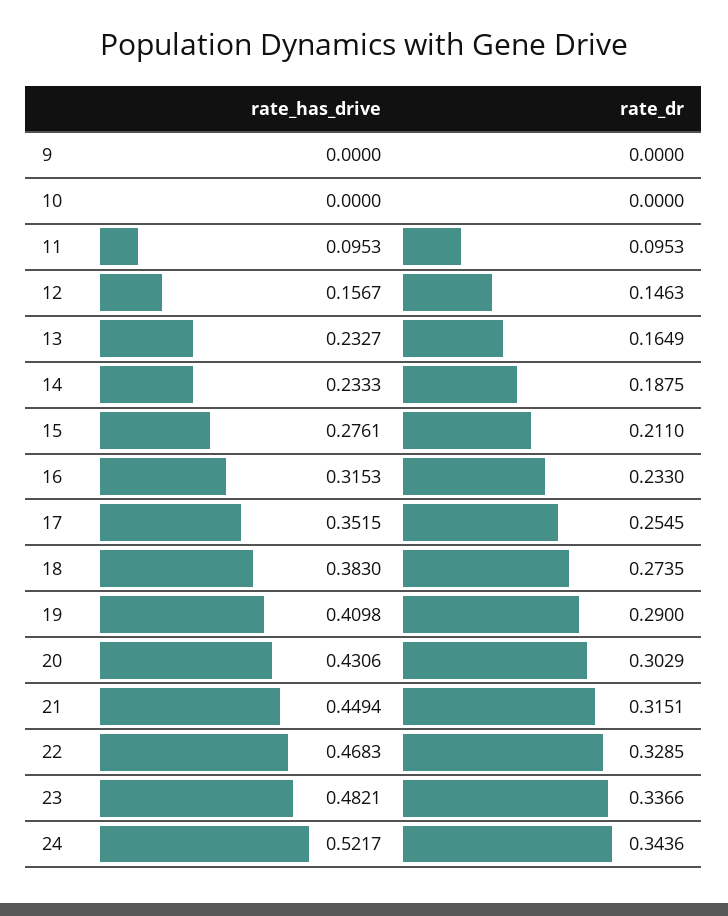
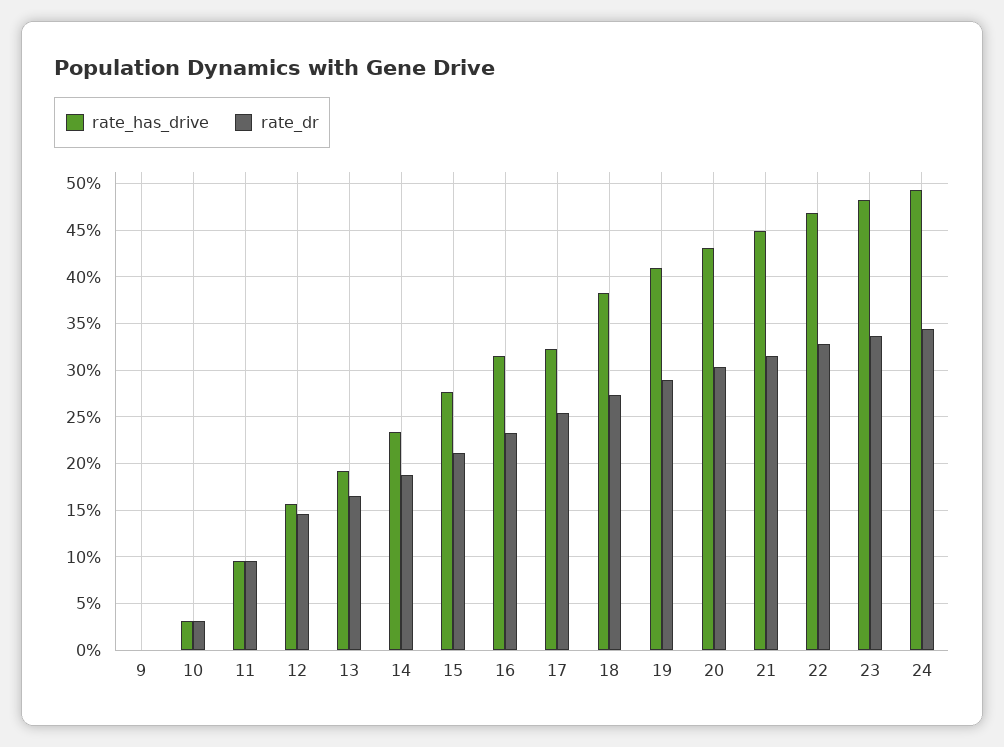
  {
    "rate_has_drive": {
      "9": 0,
-     "10": 0,
+     "10": 0.03,
      "11": 0.0953,
      "12": 0.1567,
-     "13": 0.2327,
+     "13": 0.19,
      "14": 0.2333,
      "15": 0.2761,
      "16": 0.3153,
-     "17": 0.3515,
+     "17": 0.32,
      "18": 0.383,
      "19": 0.4098,
      "20": 0.4306,
      "21": 0.4494,
      "22": 0.4683,
      "23": 0.4821,
-     "24": 0.5217
+     "24": 0.49
    },
    "rate_dr": {
      "9": 0,
-     "10": 0,
+     "10": 0.03,
      "11": 0.0953,
      "12": 0.1463,
      "13": 0.1649,
      "14": 0.1875,
      "15": 0.211,
      "16": 0.233,
      "17": 0.2545,
      "18": 0.2735,
      "19": 0.29,
      "20": 0.3029,
      "21": 0.3151,
      "22": 0.3285,
      "23": 0.3366,
      "24": 0.3436
    }
  }

